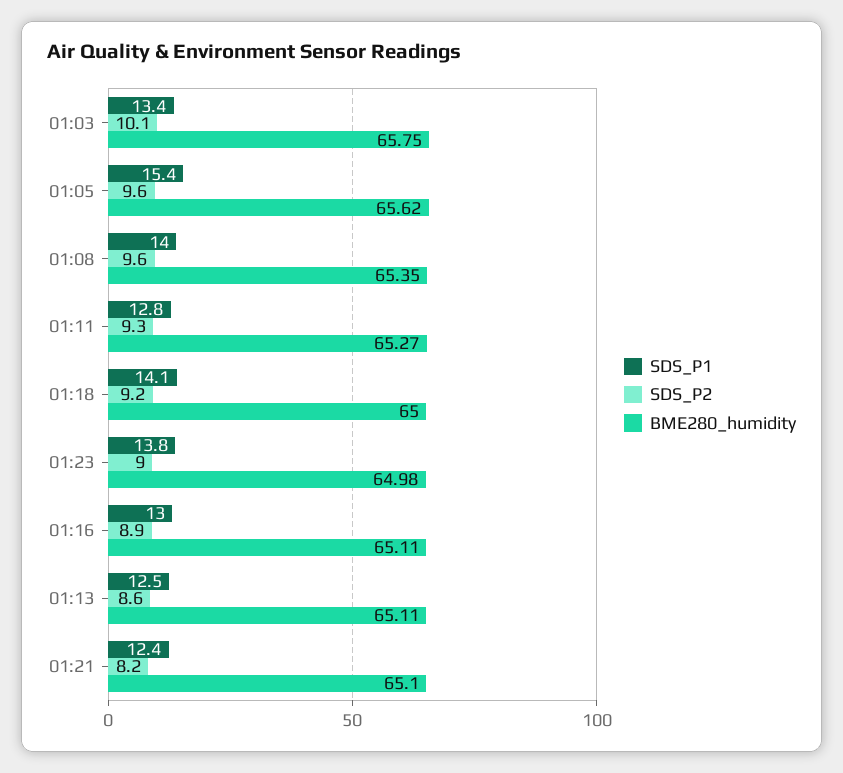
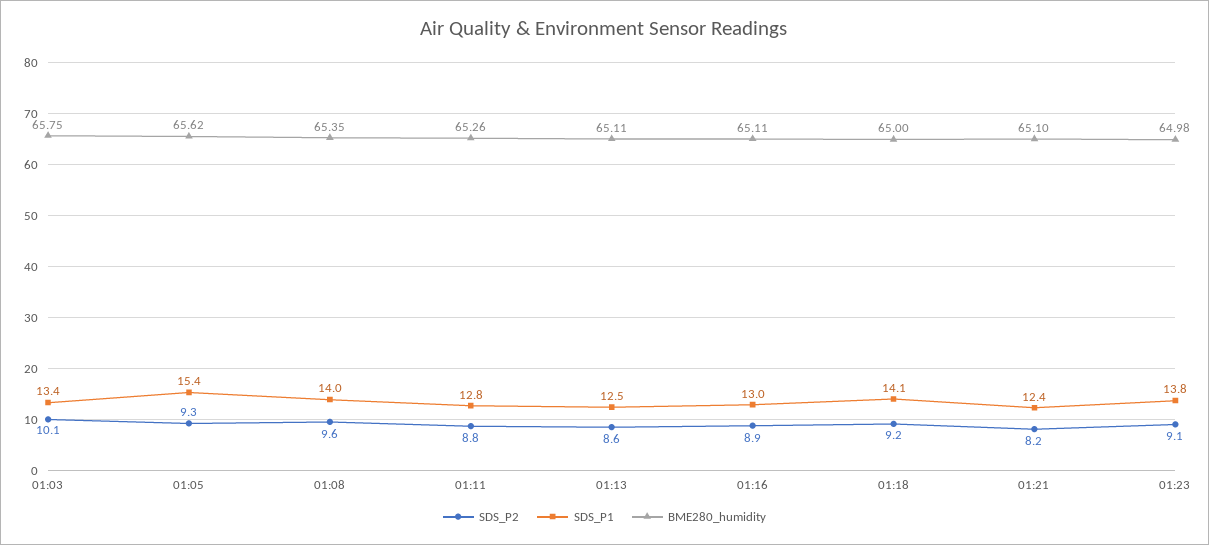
  {
    "SDS_P1": {
      "01:03": 13.4,
      "01:05": 15.4,
      "01:08": 14,
      "01:11": 12.8,
      "01:18": 14.1,
      "01:23": 13.8,
      "01:16": 13,
      "01:13": 12.5,
      "01:21": 12.4
    },
    "SDS_P2": {
      "01:03": 10.1,
-     "01:05": 9.6,
+     "01:05": 9.3,
      "01:08": 9.6,
-     "01:11": 9.3,
+     "01:11": 8.8,
      "01:18": 9.2,
-     "01:23": 9,
+     "01:23": 9.1,
      "01:16": 8.9,
      "01:13": 8.6,
      "01:21": 8.2
    },
    "BME280_humidity": {
      "01:03": 65.75,
      "01:05": 65.62,
      "01:08": 65.35,
-     "01:11": 65.27,
+     "01:11": 65.26,
      "01:18": 65,
      "01:23": 64.98,
      "01:16": 65.11,
      "01:13": 65.11,
      "01:21": 65.1
    }
  }

